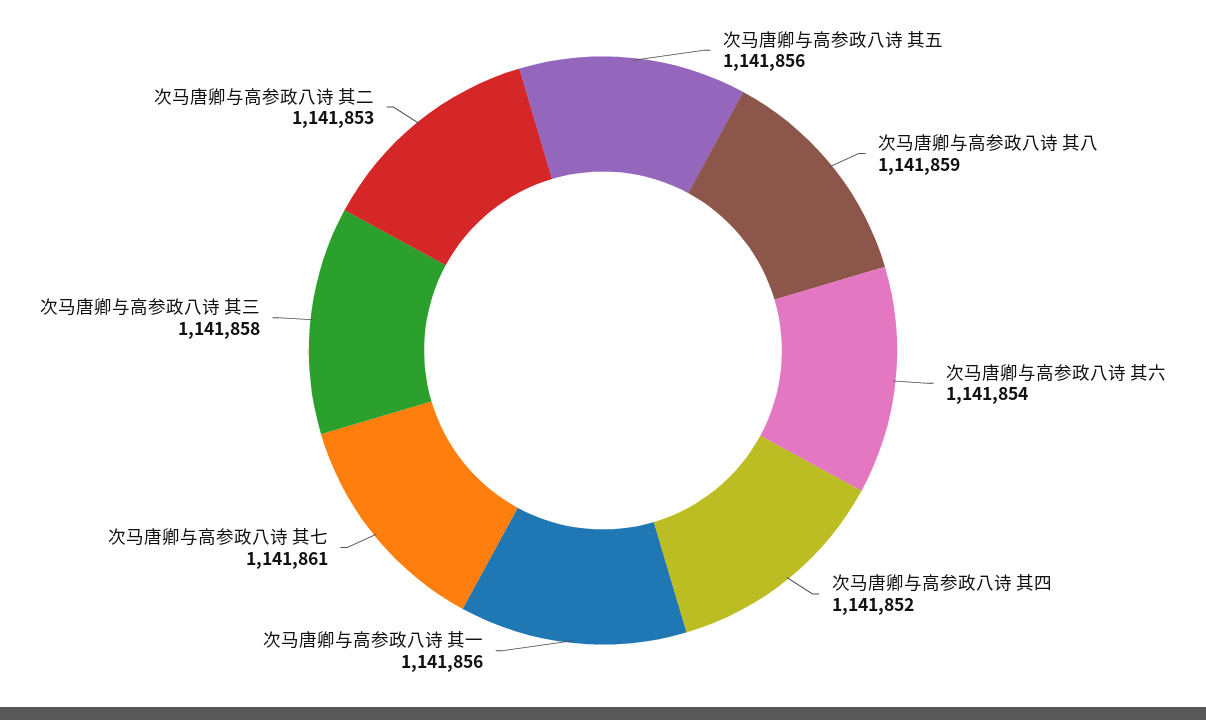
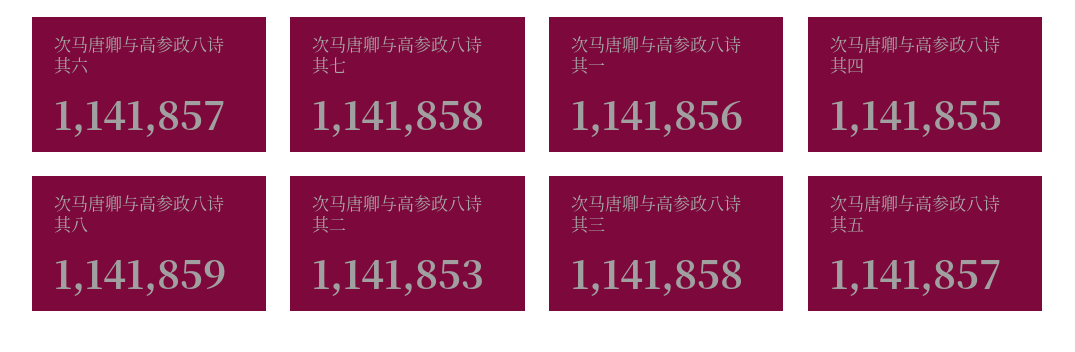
  {
-   "次马唐卿与高参政八诗 其五": 1141856,
+   "次马唐卿与高参政八诗 其五": 1141857,
    "次马唐卿与高参政八诗 其八": 1141859,
-   "次马唐卿与高参政八诗 其六": 1141854,
+   "次马唐卿与高参政八诗 其六": 1141857,
-   "次马唐卿与高参政八诗 其四": 1141852,
+   "次马唐卿与高参政八诗 其四": 1141855,
    "次马唐卿与高参政八诗 其一": 1141856,
-   "次马唐卿与高参政八诗 其七": 1141861,
+   "次马唐卿与高参政八诗 其七": 1141858,
    "次马唐卿与高参政八诗 其三": 1141858,
    "次马唐卿与高参政八诗 其二": 1141853
  }

